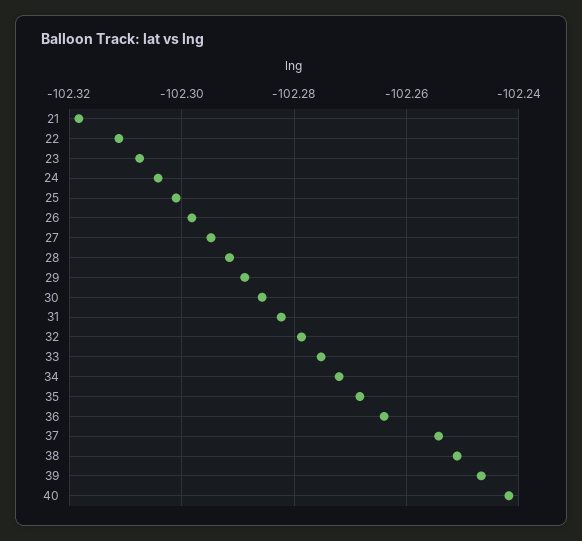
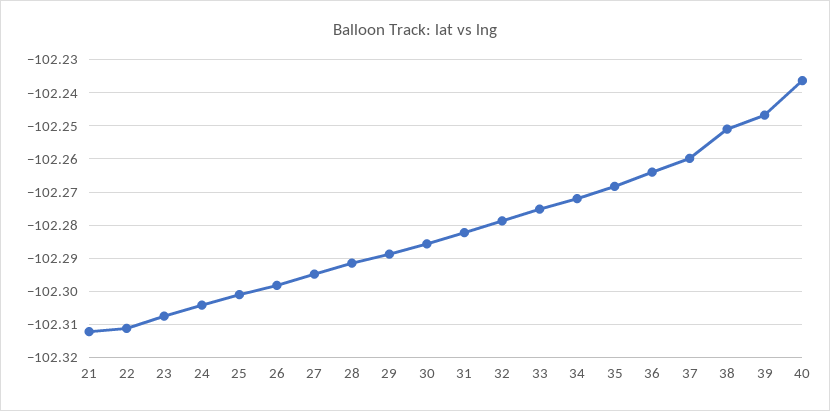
  {
-   "21": -102.318,
+   "21": -102.312,
    "22": -102.312,
    "23": -102.308,
    "24": -102.304,
    "25": -102.302,
    "26": -102.298,
    "27": -102.294,
    "28": -102.292,
    "29": -102.288,
    "30": -102.286,
    "31": -102.282,
    "32": -102.278,
    "33": -102.276,
    "34": -102.272,
    "35": -102.268,
    "36": -102.264,
-   "37": -102.254,
+   "37": -102.26,
    "38": -102.252,
    "39": -102.246,
-   "40": -102.242
+   "40": -102.236
  }

